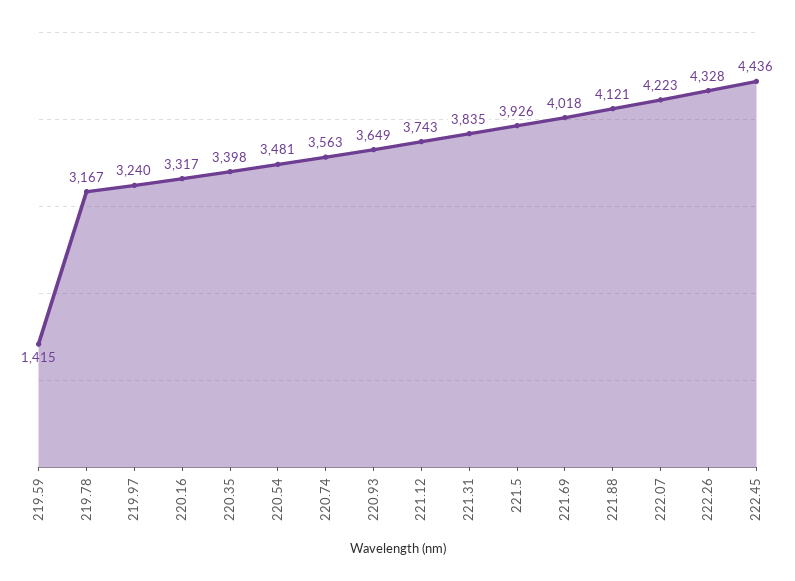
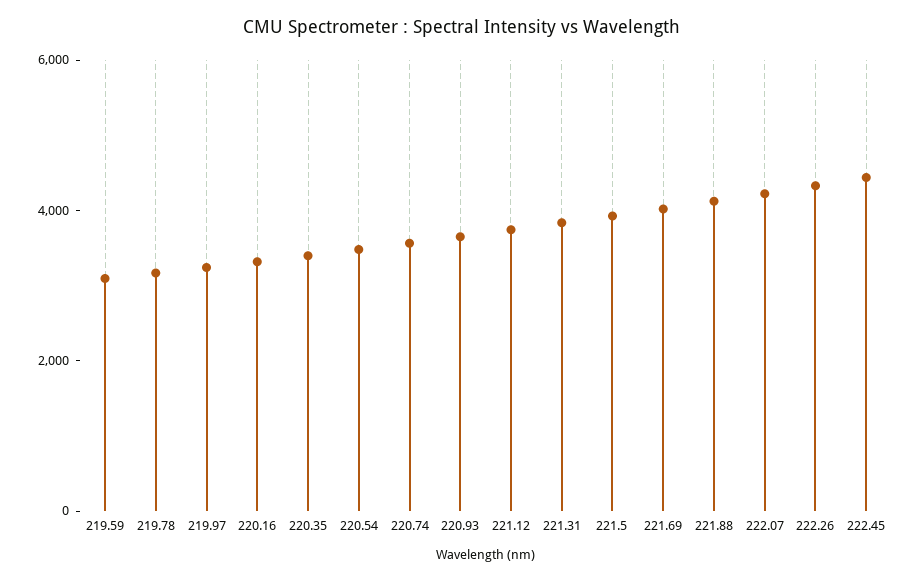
  {
-   "219.59": 1415,
+   "219.59": 3000,
    "219.78": 3167,
    "219.97": 3240,
    "220.16": 3317,
    "220.35": 3398,
    "220.54": 3481,
    "220.74": 3563,
    "220.93": 3649,
    "221.12": 3743,
    "221.31": 3835,
    "221.5": 3926,
    "221.69": 4018,
    "221.88": 4121,
    "222.07": 4223,
    "222.26": 4328,
    "222.45": 4436
  }

